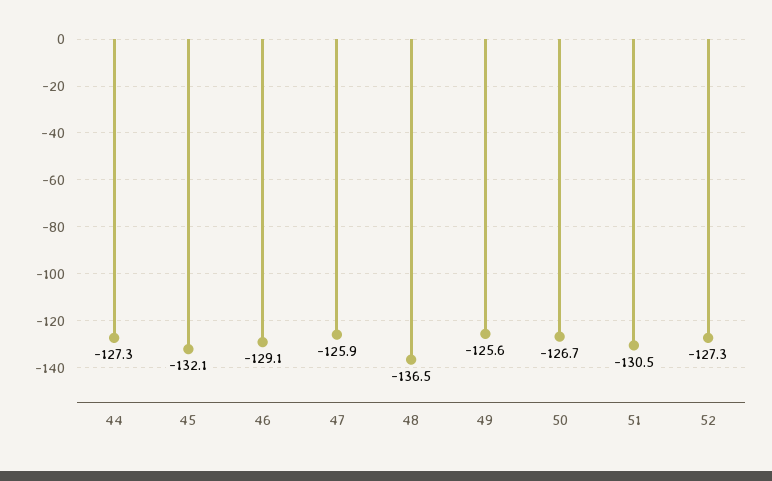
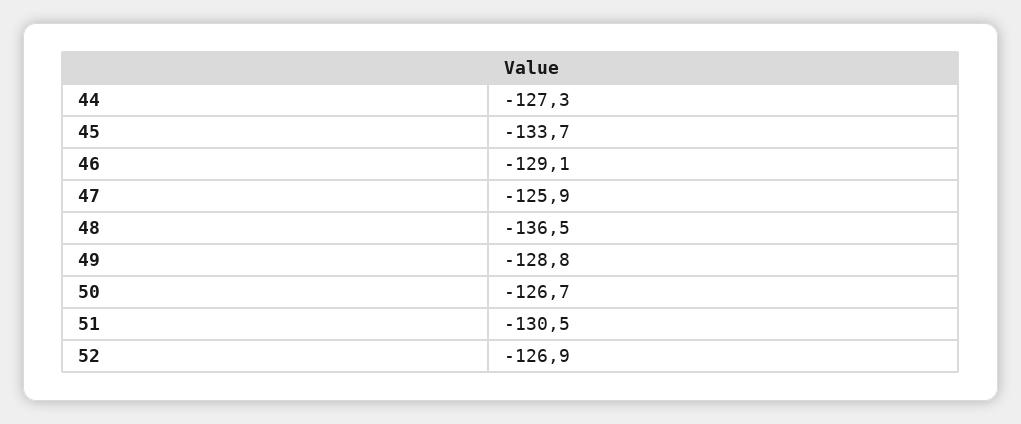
  {
    "44": -127.3,
-   "45": -132.1,
+   "45": -133.7,
    "46": -129.1,
    "47": -125.9,
    "48": -136.5,
-   "49": -125.6,
+   "49": -128.8,
    "50": -126.7,
    "51": -130.5,
-   "52": -127.3
+   "52": -126.9
  }

